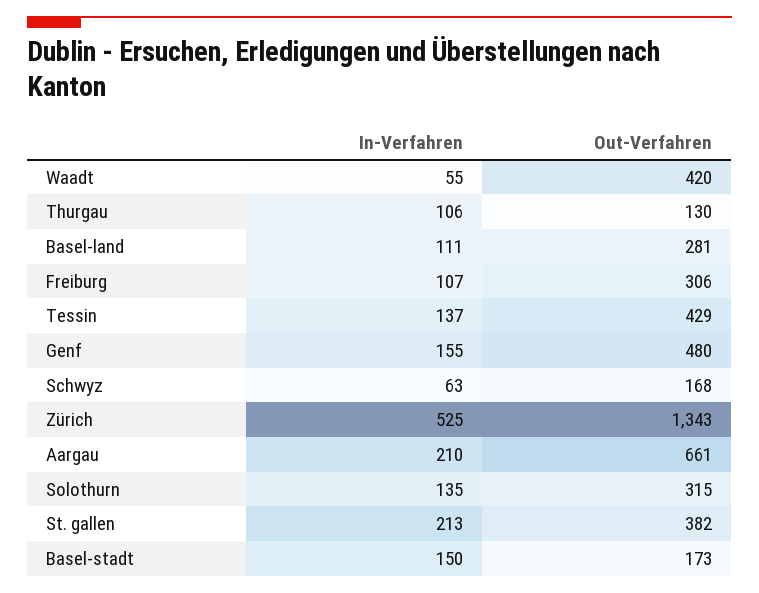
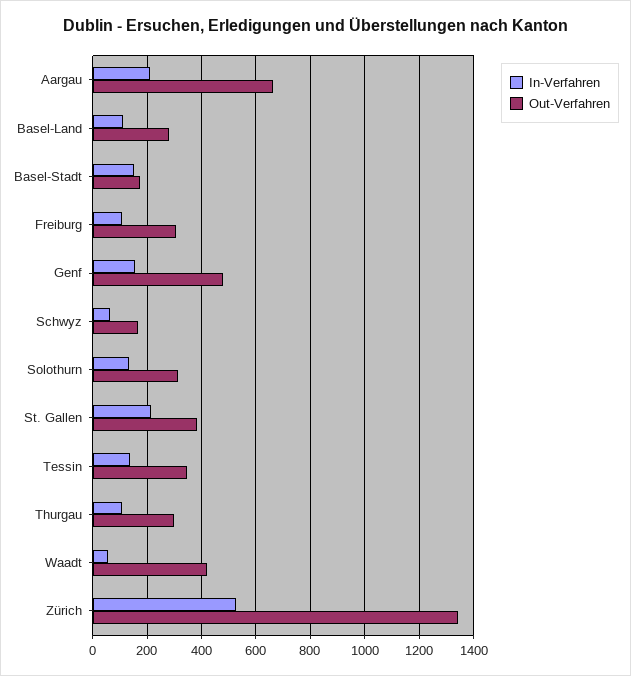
  {
    "In-Verfahren": {
      "Waadt": 55,
      "Thurgau": 106,
      "Basel-land": 111,
      "Freiburg": 107,
      "Tessin": 137,
      "Genf": 155,
      "Schwyz": 63,
      "Zürich": 525,
      "Aargau": 210,
      "Solothurn": 135,
      "St. gallen": 213,
      "Basel-stadt": 150
    },
    "Out-Verfahren": {
      "Waadt": 420,
-     "Thurgau": 130,
+     "Thurgau": 300,
      "Basel-land": 281,
      "Freiburg": 306,
-     "Tessin": 429,
+     "Tessin": 350,
      "Genf": 480,
      "Schwyz": 168,
      "Zürich": 1343,
      "Aargau": 661,
      "Solothurn": 315,
      "St. gallen": 382,
      "Basel-stadt": 173
    }
  }

